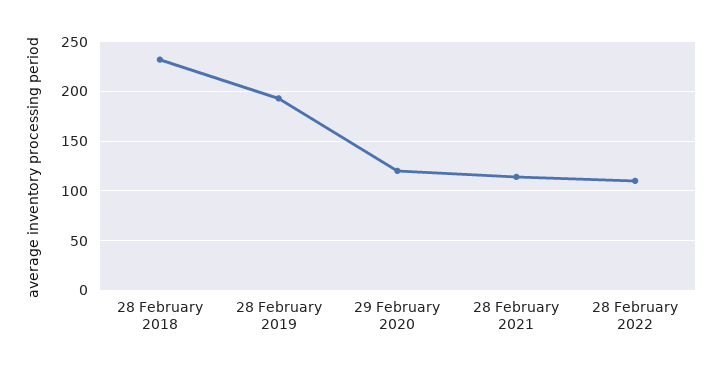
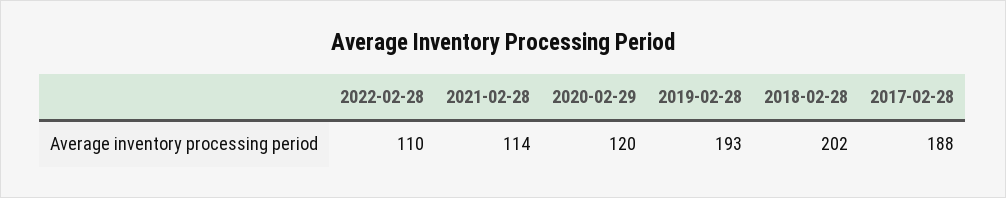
  {
-   "28 February 2018": 230,
+   "28 February 2018": 202,
    "28 February 2019": 193,
    "29 February 2020": 120,
    "28 February 2021": 114,
-   "28 February 2022": 110
+   "28 February 2022": 110,
+   "2017-02-28": 188
  }

